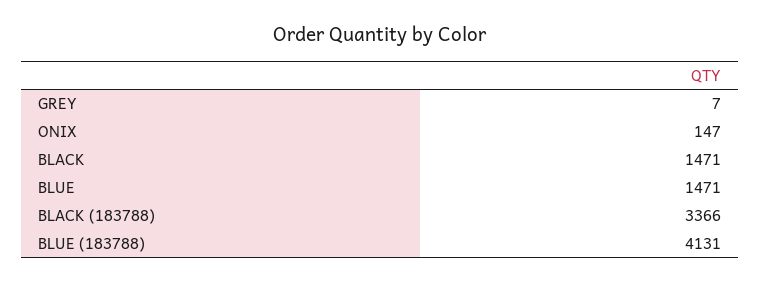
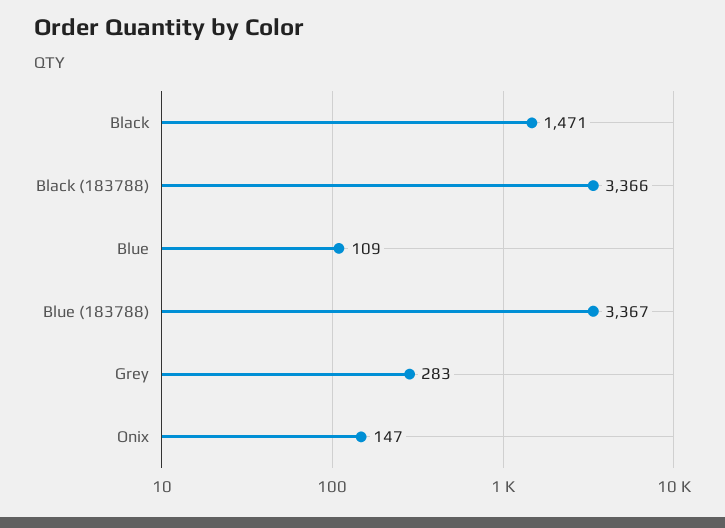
  {
-   "GREY": 7,
+   "GREY": 283,
    "ONIX": 147,
    "BLACK": 1471,
-   "BLUE": 1471,
+   "BLUE": 109,
    "BLACK (183788)": 3366,
-   "BLUE (183788)": 4131
+   "BLUE (183788)": 3367
  }

